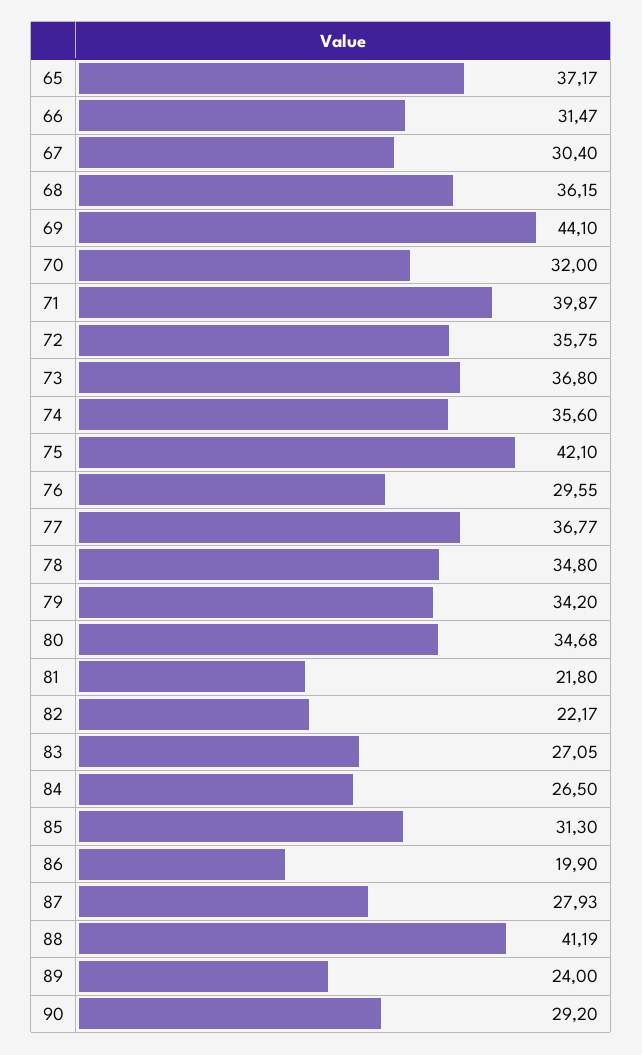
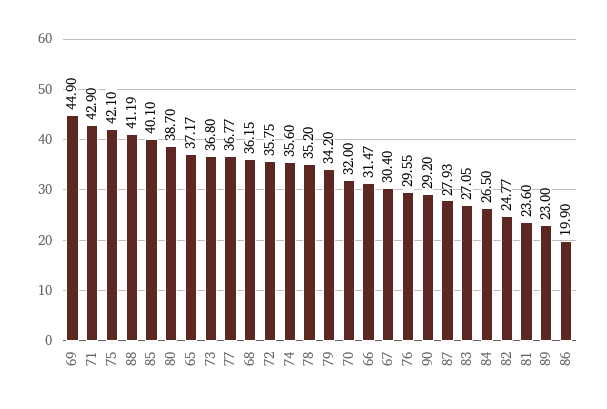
  {
    "65": 37.17,
    "66": 31.47,
    "67": 30.4,
    "68": 36.15,
-   "69": 44.1,
+   "69": 44.9,
    "70": 32,
-   "71": 39.87,
+   "71": 42.9,
    "72": 35.75,
    "73": 36.8,
    "74": 35.6,
    "75": 42.1,
    "76": 29.55,
    "77": 36.77,
-   "78": 34.8,
+   "78": 35.2,
    "79": 34.2,
-   "80": 34.68,
+   "80": 38.7,
-   "81": 21.8,
+   "81": 23.6,
-   "82": 22.17,
+   "82": 24.77,
    "83": 27.05,
    "84": 26.5,
-   "85": 31.3,
+   "85": 40.1,
    "86": 19.9,
    "87": 27.93,
    "88": 41.19,
-   "89": 24,
+   "89": 23,
    "90": 29.2
  }

